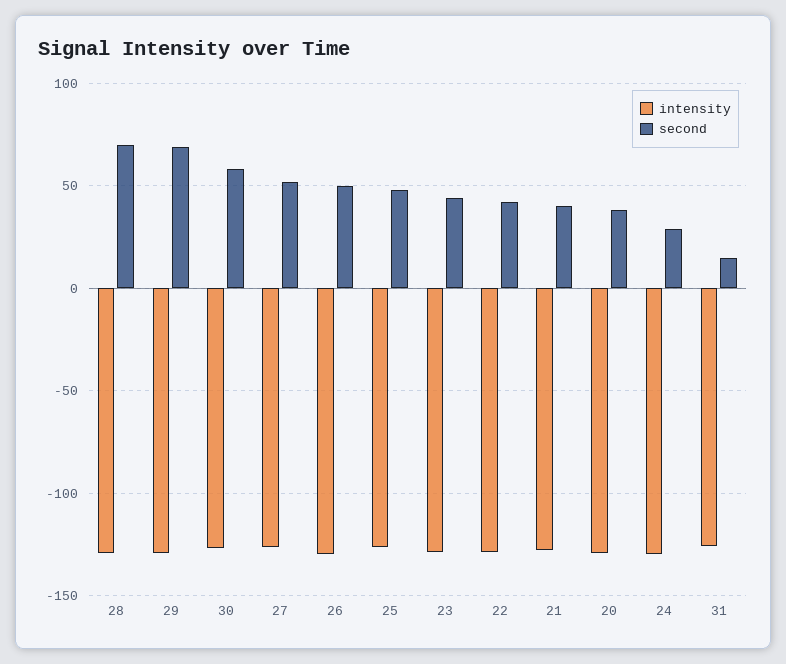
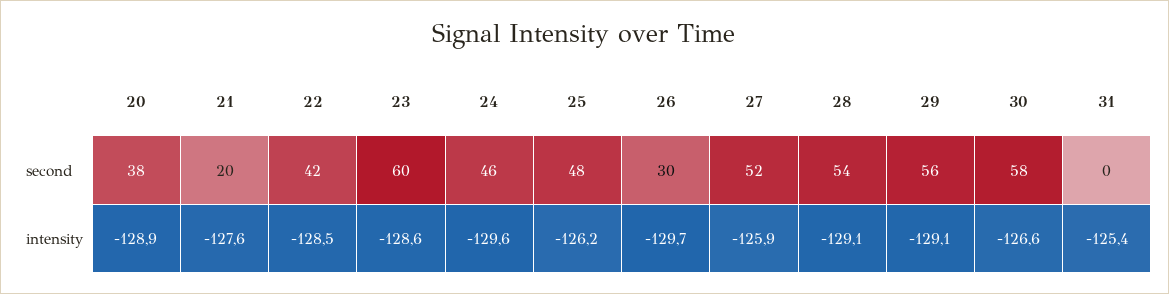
  {
    "intensity": {
      "28": -129.1,
      "29": -129.1,
      "30": -126.6,
      "27": -125.9,
      "26": -129.7,
      "25": -126.2,
      "23": -128.6,
      "22": -128.5,
      "21": -127.6,
      "20": -128.9,
      "24": -129.6,
      "31": -125.4
    },
    "second": {
-     "28": 70,
+     "28": 54,
-     "29": 70,
+     "29": 56,
      "30": 58,
      "27": 52,
-     "26": 50,
+     "26": 30,
      "25": 48,
-     "23": 45,
+     "23": 60,
      "22": 42,
-     "21": 40,
+     "21": 20,
      "20": 38,
-     "24": 30,
+     "24": 46,
-     "31": 15
+     "31": 0
    }
  }

